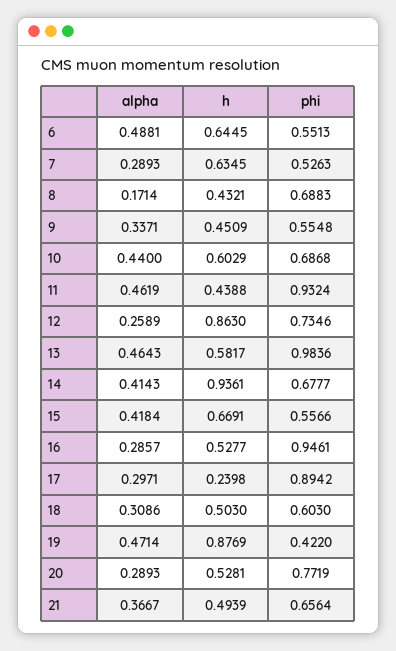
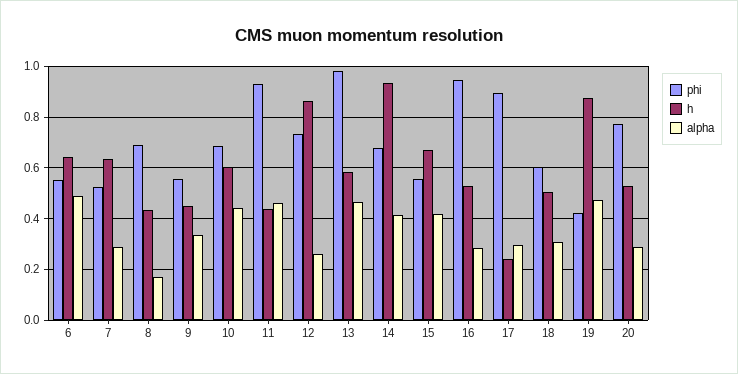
  {
    "alpha": {
      "6": 0.4881,
      "7": 0.2893,
      "8": 0.1714,
      "9": 0.3371,
      "10": 0.44,
      "11": 0.4619,
      "12": 0.2589,
      "13": 0.4643,
      "14": 0.4143,
      "15": 0.4184,
      "16": 0.2857,
      "17": 0.2971,
      "18": 0.3086,
      "19": 0.4714,
-     "20": 0.2893,
+     "20": 0.2893
-     "21": 0.3667
    },
    "h": {
      "6": 0.6445,
      "7": 0.6345,
      "8": 0.4321,
      "9": 0.4509,
      "10": 0.6029,
      "11": 0.4388,
      "12": 0.863,
      "13": 0.5817,
      "14": 0.9361,
      "15": 0.6691,
      "16": 0.5277,
      "17": 0.2398,
      "18": 0.503,
      "19": 0.8769,
-     "20": 0.5281,
+     "20": 0.5281
-     "21": 0.4939
    },
    "phi": {
      "6": 0.5513,
      "7": 0.5263,
      "8": 0.6883,
      "9": 0.5548,
      "10": 0.6868,
      "11": 0.9324,
      "12": 0.7346,
      "13": 0.9836,
      "14": 0.6777,
      "15": 0.5566,
      "16": 0.9461,
      "17": 0.8942,
      "18": 0.603,
      "19": 0.422,
-     "20": 0.7719,
+     "20": 0.7719
-     "21": 0.6564
    }
  }

